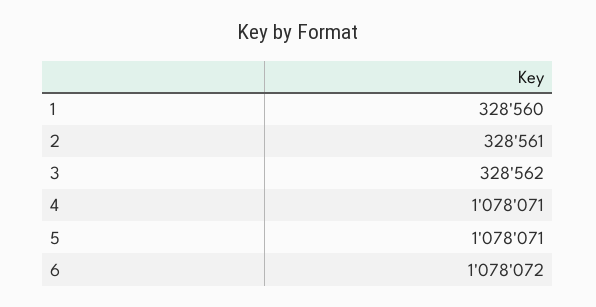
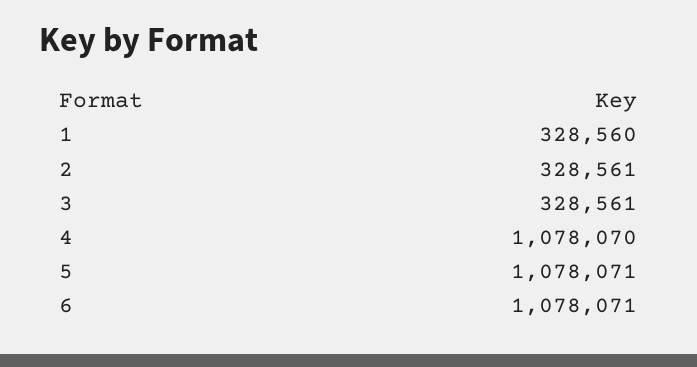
  {
    "1": 328560,
    "2": 328561,
-   "3": 328562,
+   "3": 328561,
-   "4": 1078071,
+   "4": 1078070,
    "5": 1078071,
-   "6": 1078072
+   "6": 1078071
  }

